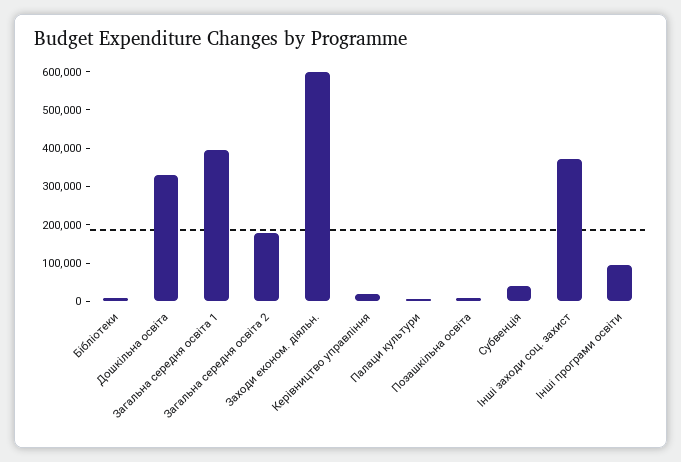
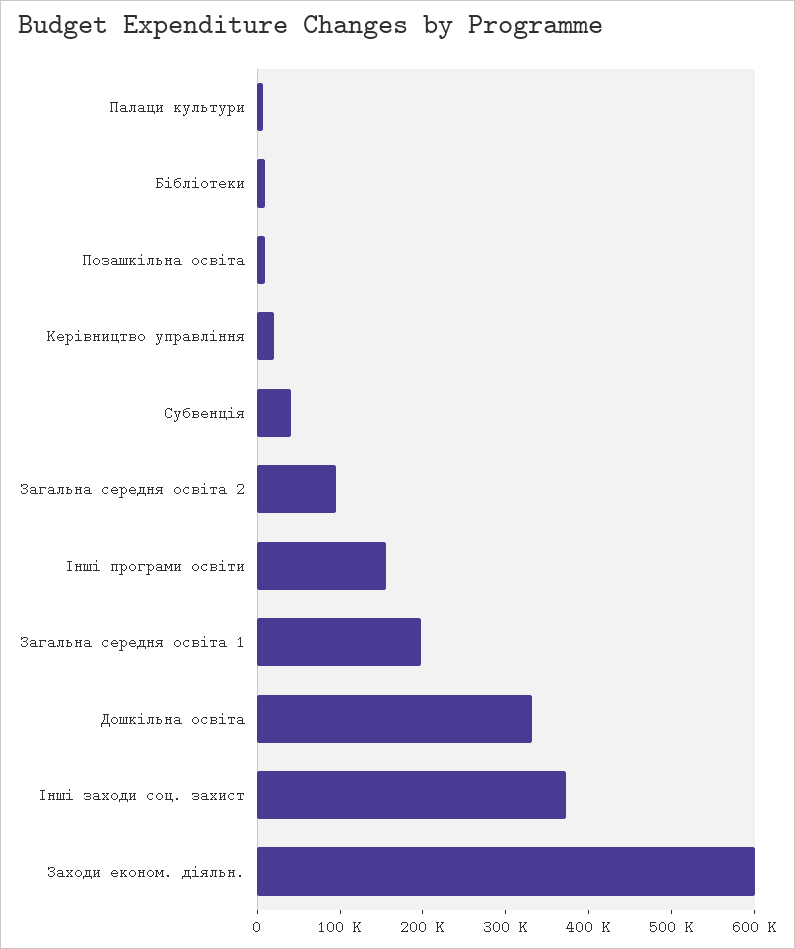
  {
    "Бібліотеки": 0,
    "Дошкільна освіта": 340000,
-   "Загальна середня освіта 1": 400000,
+   "Загальна середня освіта 1": 200000,
-   "Загальна середня освіта 2": 175000,
+   "Загальна середня освіта 2": 100000,
    "Заходи економ. діяльн.": 600000,
    "Керівництво управління": 20000,
    "Палаци культури": 0,
    "Позашкільна освіта": 20000,
    "Субвенція": 40000,
    "Інші заходи соц. захист": 380000,
-   "Інші програми освіти": 100000
+   "Інші програми освіти": 160000
  }

